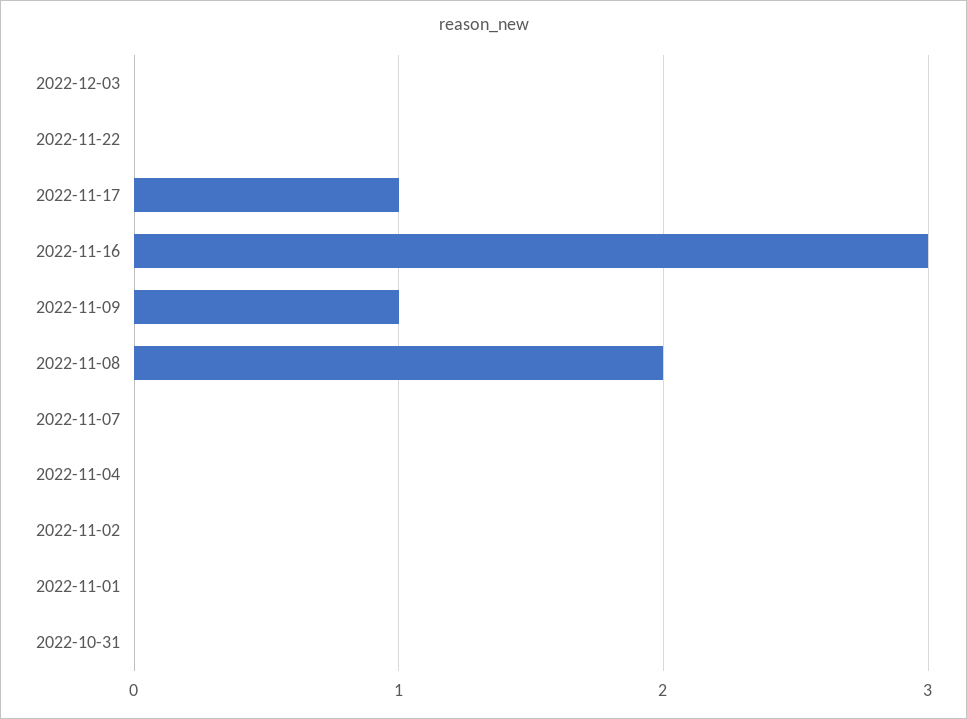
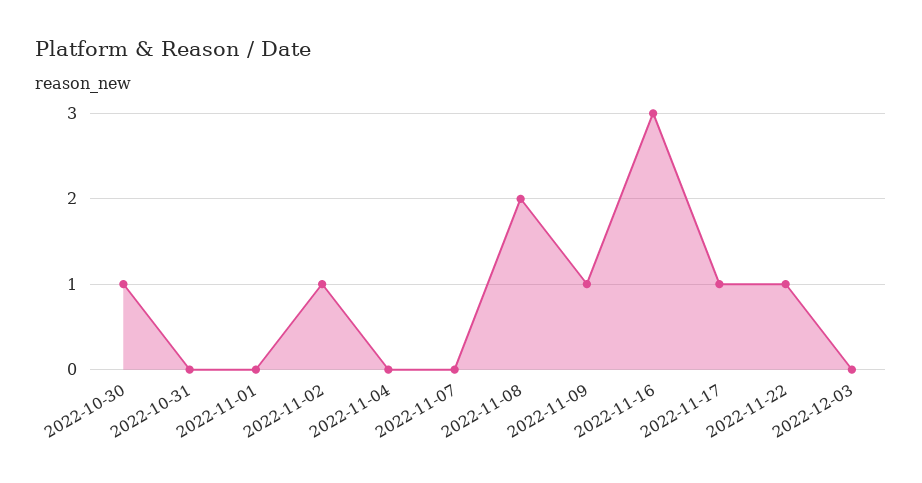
  {
    "2022-12-03": 0,
-   "2022-11-22": 0,
+   "2022-11-22": 1,
    "2022-11-17": 1,
    "2022-11-16": 3,
    "2022-11-09": 1,
    "2022-11-08": 2,
    "2022-11-07": 0,
    "2022-11-04": 0,
-   "2022-11-02": 0,
+   "2022-11-02": 1,
    "2022-11-01": 0,
-   "2022-10-31": 0
+   "2022-10-31": 0,
+   "2022-10-30": 1
  }

